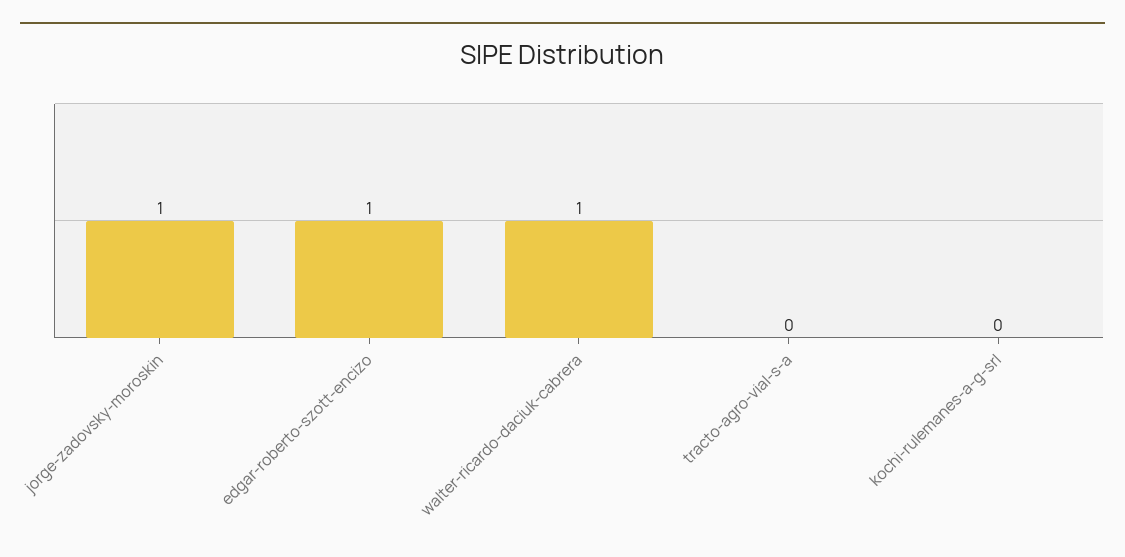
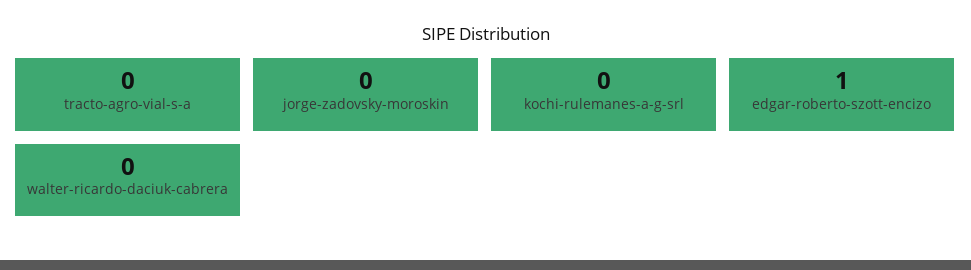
  {
-   "jorge-zadovsky-moroskin": 1,
+   "jorge-zadovsky-moroskin": 0,
    "edgar-roberto-szott-encizo": 1,
-   "walter-ricardo-daciuk-cabrera": 1,
+   "walter-ricardo-daciuk-cabrera": 0,
    "tracto-agro-vial-s-a": 0,
    "kochi-rulemanes-a-g-srl": 0
  }

